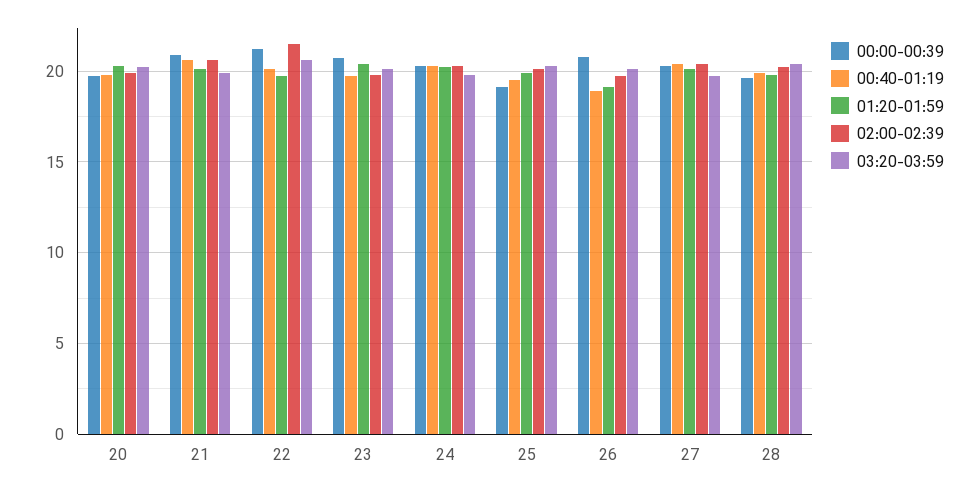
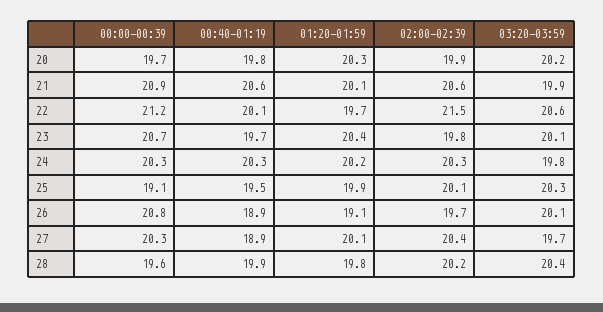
  {
    "00:00-00:39": {
      "20": 19.7,
      "21": 20.9,
      "22": 21.2,
      "23": 20.7,
      "24": 20.3,
      "25": 19.1,
      "26": 20.8,
      "27": 20.3,
      "28": 19.6
    },
    "00:40-01:19": {
      "20": 19.8,
      "21": 20.6,
      "22": 20.1,
      "23": 19.7,
      "24": 20.3,
      "25": 19.5,
      "26": 18.9,
-     "27": 20.5,
+     "27": 18.9,
      "28": 19.9
    },
    "01:20-01:59": {
      "20": 20.3,
      "21": 20.1,
      "22": 19.7,
      "23": 20.4,
      "24": 20.2,
      "25": 19.9,
      "26": 19.1,
      "27": 20.1,
      "28": 19.8
    },
    "02:00-02:39": {
      "20": 19.9,
      "21": 20.6,
      "22": 21.5,
      "23": 19.8,
      "24": 20.3,
      "25": 20.1,
      "26": 19.7,
      "27": 20.4,
      "28": 20.2
    },
    "03:20-03:59": {
      "20": 20.2,
      "21": 19.9,
      "22": 20.6,
      "23": 20.1,
      "24": 19.8,
      "25": 20.3,
      "26": 20.1,
      "27": 19.7,
      "28": 20.4
    }
  }

